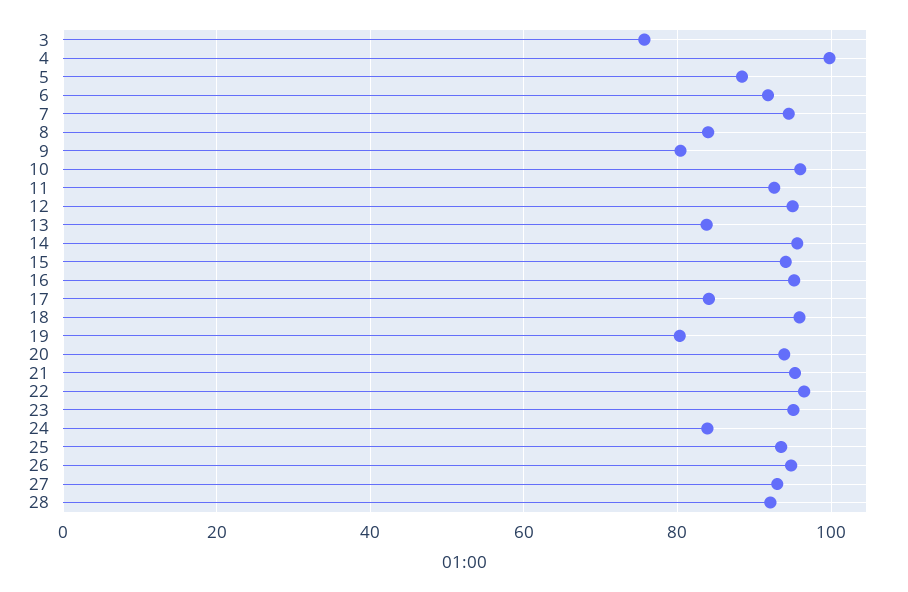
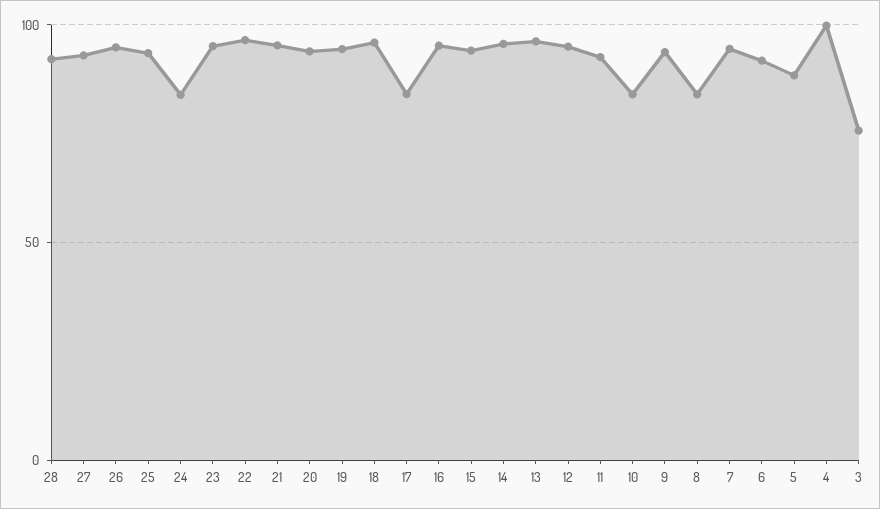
  {
    "3": 76,
    "4": 100,
    "5": 88,
    "6": 92,
    "7": 94,
    "8": 84,
-   "9": 80,
+   "9": 95,
-   "10": 96,
+   "10": 85,
    "11": 92,
    "12": 96,
-   "13": 84,
+   "13": 95,
    "14": 96,
    "15": 94,
    "16": 96,
    "17": 84,
    "18": 96,
-   "19": 80,
+   "19": 95,
    "20": 94,
    "21": 96,
    "22": 96,
    "23": 96,
    "24": 84,
    "25": 94,
    "26": 94,
    "27": 94,
    "28": 92
  }

